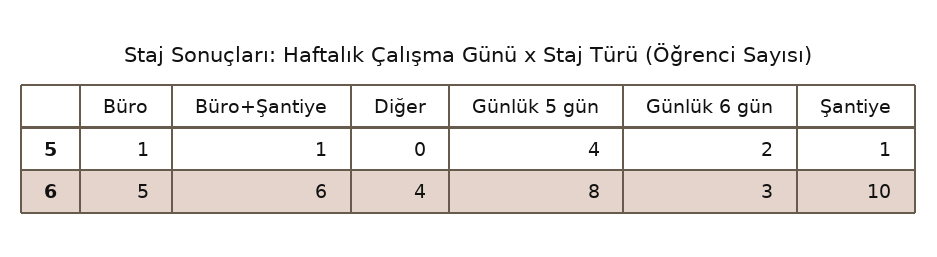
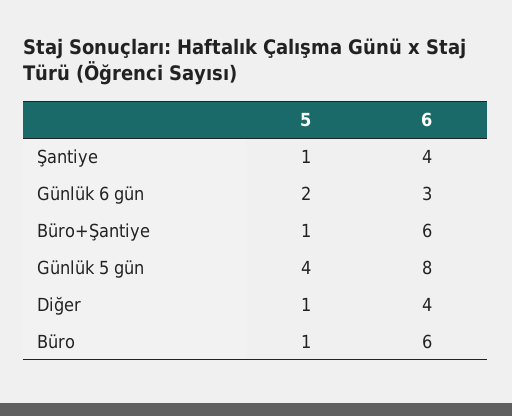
  {
    "Büro": {
      "5": 1,
-     "6": 5
+     "6": 6
    },
    "Büro+Şantiye": {
      "5": 1,
      "6": 6
    },
    "Diğer": {
-     "5": 0,
+     "5": 1,
      "6": 4
    },
    "Günlük 5 gün": {
      "5": 4,
      "6": 8
    },
    "Günlük 6 gün": {
      "5": 2,
      "6": 3
    },
    "Şantiye": {
      "5": 1,
-     "6": 10
+     "6": 4
    }
  }

